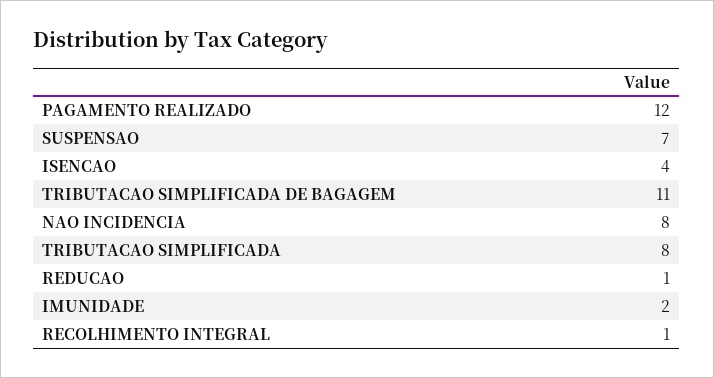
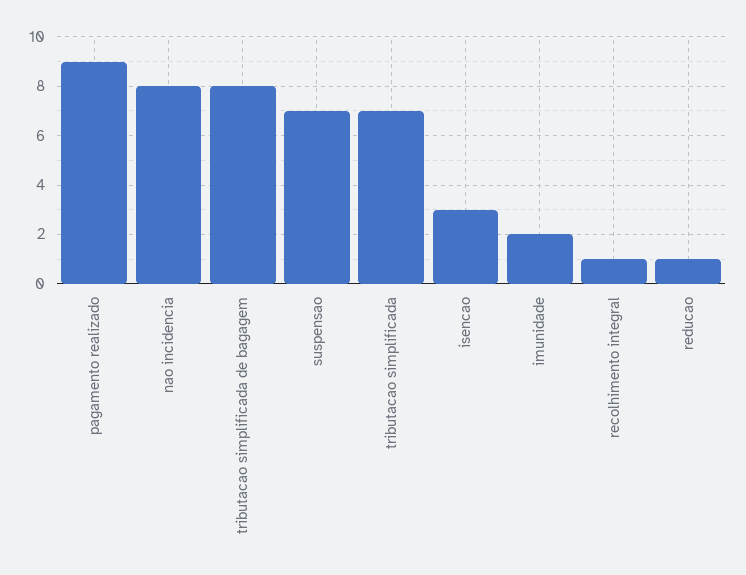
  {
-   "PAGAMENTO REALIZADO": 12,
+   "PAGAMENTO REALIZADO": 9,
    "SUSPENSAO": 7,
-   "ISENCAO": 4,
+   "ISENCAO": 3,
-   "TRIBUTACAO SIMPLIFICADA DE BAGAGEM": 11,
+   "TRIBUTACAO SIMPLIFICADA DE BAGAGEM": 8,
    "NAO INCIDENCIA": 8,
-   "TRIBUTACAO SIMPLIFICADA": 8,
+   "TRIBUTACAO SIMPLIFICADA": 7,
    "REDUCAO": 1,
    "IMUNIDADE": 2,
    "RECOLHIMENTO INTEGRAL": 1
  }

